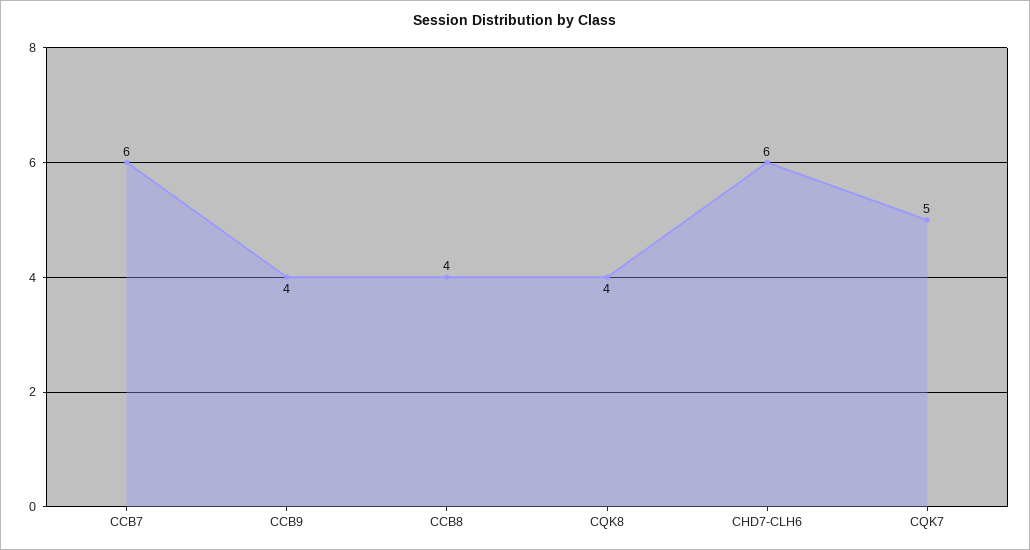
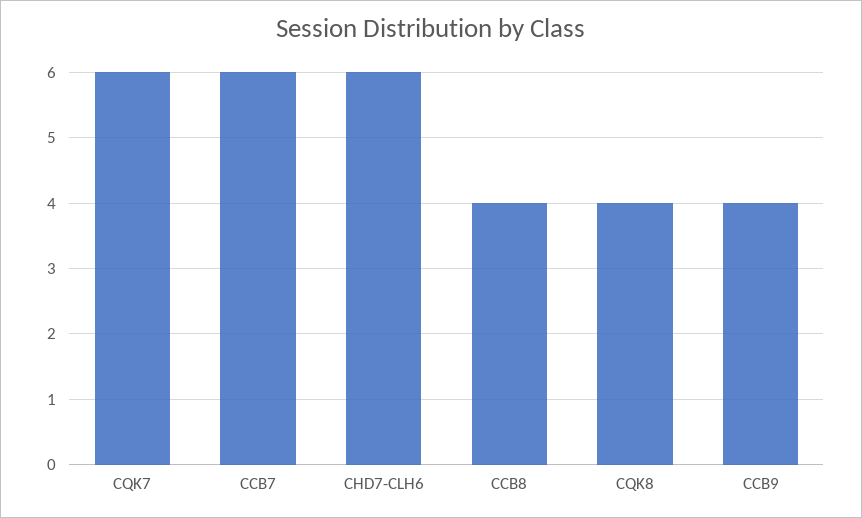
  {
    "CCB7": 6,
    "CCB9": 4,
    "CCB8": 4,
    "CQK8": 4,
    "CHD7-CLH6": 6,
-   "CQK7": 5
+   "CQK7": 6
  }

